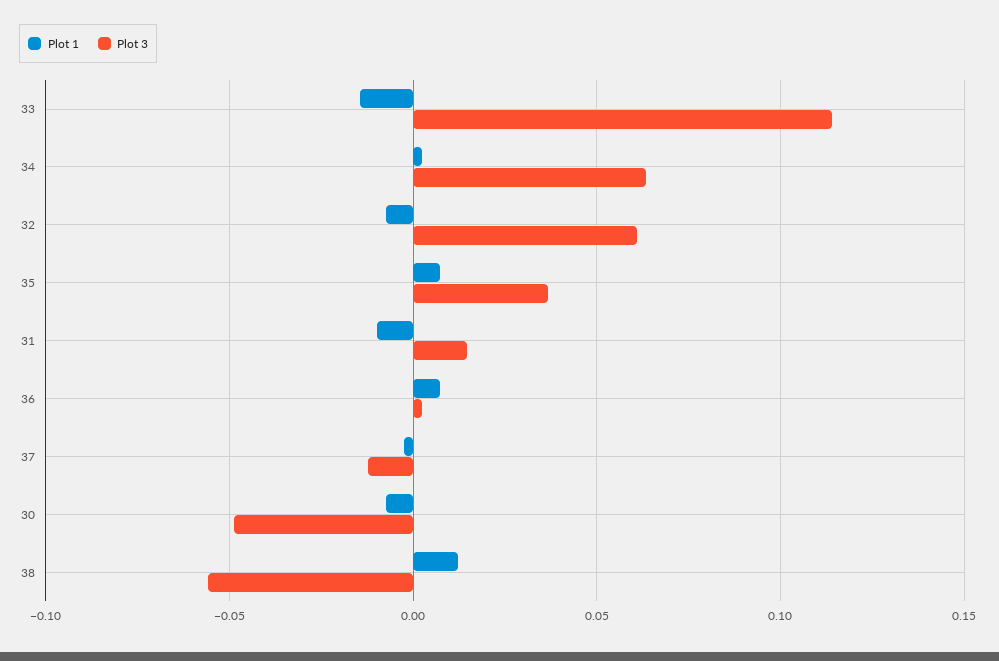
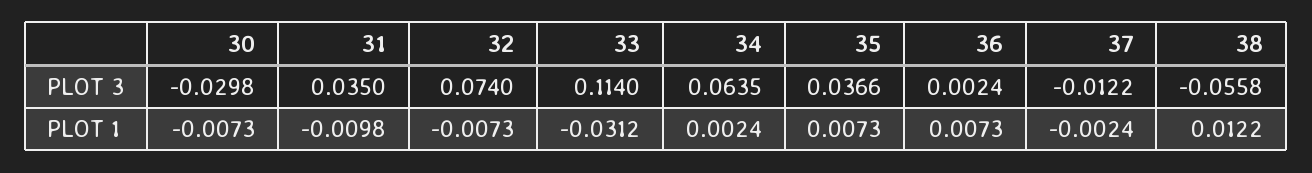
  {
    "Plot 1": {
-     "33": -0.015,
+     "33": -0.0312,
      "34": 0.0024,
      "32": -0.0073,
      "35": 0.0073,
      "31": -0.0098,
      "36": 0.0073,
      "37": -0.0024,
      "30": -0.0073,
      "38": 0.0122
    },
    "Plot 3": {
      "33": 0.114,
      "34": 0.0635,
-     "32": 0.06,
+     "32": 0.074,
      "35": 0.0366,
-     "31": 0.015,
+     "31": 0.035,
      "36": 0.0024,
      "37": -0.0122,
-     "30": -0.05,
+     "30": -0.0298,
      "38": -0.0558
    }
  }

